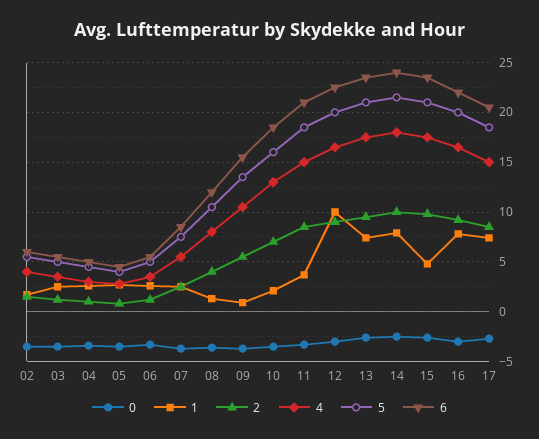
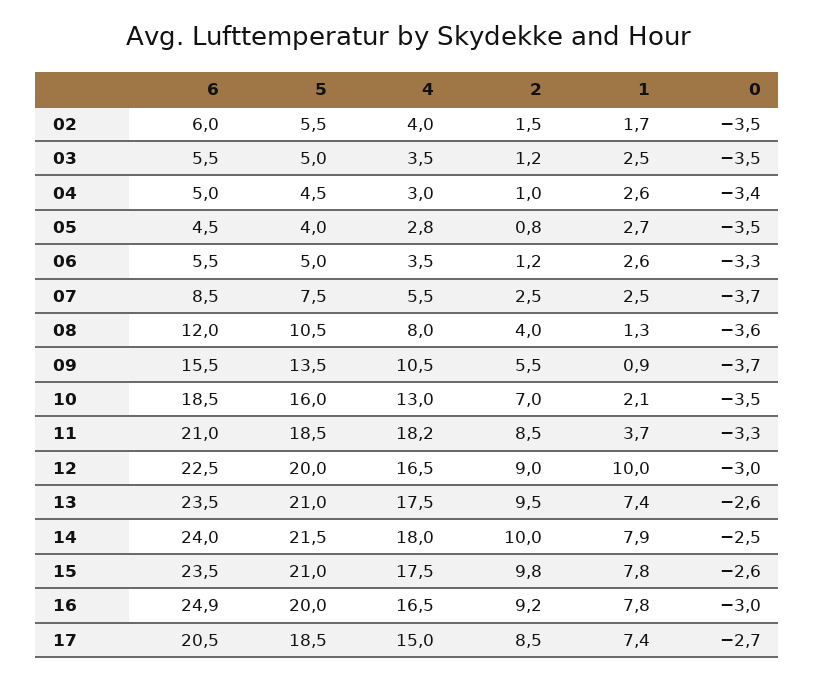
  {
    "0": {
      "02": -3.5,
      "03": -3.5,
      "04": -3.4,
      "05": -3.5,
      "06": -3.3,
      "07": -3.7,
      "08": -3.6,
      "09": -3.7,
      "10": -3.5,
      "11": -3.3,
      "12": -3,
      "13": -2.6,
      "14": -2.5,
      "15": -2.6,
      "16": -3,
      "17": -2.7
    },
    "1": {
      "02": 1.7,
      "03": 2.5,
      "04": 2.6,
      "05": 2.7,
      "06": 2.6,
      "07": 2.5,
      "08": 1.3,
      "09": 0.9,
      "10": 2.1,
      "11": 3.7,
      "12": 10,
      "13": 7.4,
      "14": 7.9,
-     "15": 5,
+     "15": 7.8,
      "16": 7.8,
      "17": 7.4
    },
    "2": {
      "02": 1.5,
      "03": 1.2,
      "04": 1,
      "05": 0.8,
      "06": 1.2,
      "07": 2.5,
      "08": 4,
      "09": 5.5,
      "10": 7,
      "11": 8.5,
      "12": 9,
      "13": 9.5,
      "14": 10,
      "15": 9.8,
      "16": 9.2,
      "17": 8.5
    },
    "4": {
      "02": 4,
      "03": 3.5,
      "04": 3,
      "05": 2.8,
      "06": 3.5,
      "07": 5.5,
      "08": 8,
      "09": 10.5,
      "10": 13,
-     "11": 15,
+     "11": 18.2,
      "12": 16.5,
      "13": 17.5,
      "14": 18,
      "15": 17.5,
      "16": 16.5,
      "17": 15
    },
    "5": {
      "02": 5.5,
      "03": 5,
      "04": 4.5,
      "05": 4,
      "06": 5,
      "07": 7.5,
      "08": 10.5,
      "09": 13.5,
      "10": 16,
      "11": 18.5,
      "12": 20,
      "13": 21,
      "14": 21.5,
      "15": 21,
      "16": 20,
      "17": 18.5
    },
    "6": {
      "02": 6,
      "03": 5.5,
      "04": 5,
      "05": 4.5,
      "06": 5.5,
      "07": 8.5,
      "08": 12,
      "09": 15.5,
      "10": 18.5,
      "11": 21,
      "12": 22.5,
      "13": 23.5,
      "14": 24,
      "15": 23.5,
-     "16": 22,
+     "16": 24.9,
      "17": 20.5
    }
  }

